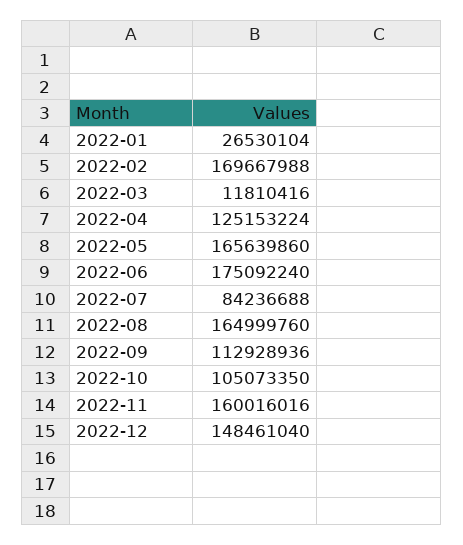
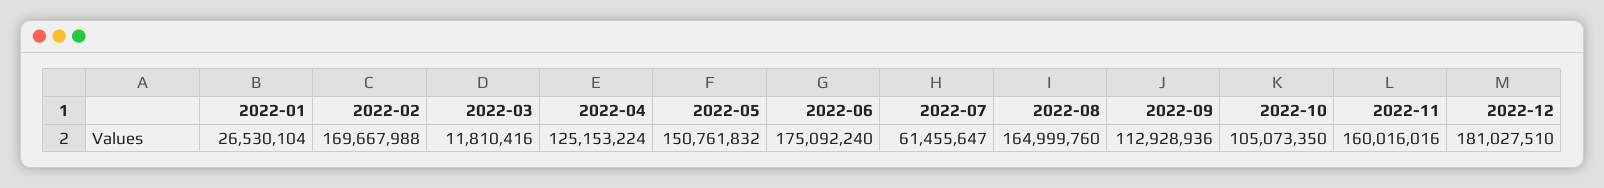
  {
    "2022-01": 26530104,
    "2022-02": 169667988,
    "2022-03": 11810416,
    "2022-04": 125153224,
-   "2022-05": 165639860,
+   "2022-05": 150761832,
    "2022-06": 175092240,
-   "2022-07": 84236688,
+   "2022-07": 61455647,
    "2022-08": 164999760,
    "2022-09": 112928936,
    "2022-10": 105073350,
    "2022-11": 160016016,
-   "2022-12": 148461040
+   "2022-12": 181027510
  }

